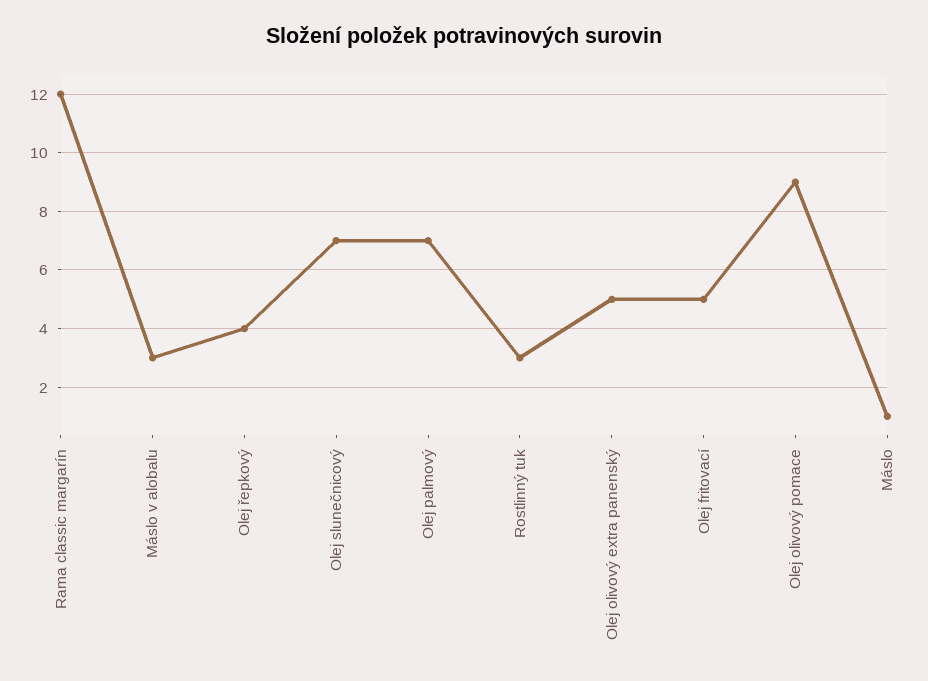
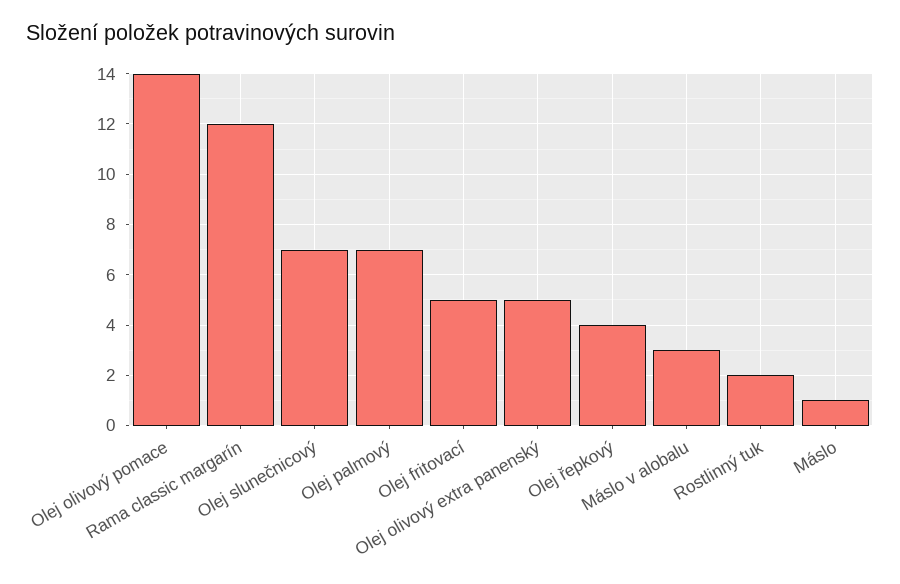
  {
    "Rama classic margarín": 12,
    "Máslo v alobalu": 3,
    "Olej řepkový": 4,
    "Olej slunečnicový": 7,
    "Olej palmový": 7,
-   "Rostlinný tuk": 3,
+   "Rostlinný tuk": 2,
    "Olej olivový extra panenský": 5,
    "Olej fritovací": 5,
-   "Olej olivový pomace": 9,
+   "Olej olivový pomace": 14,
    "Máslo": 1
  }

